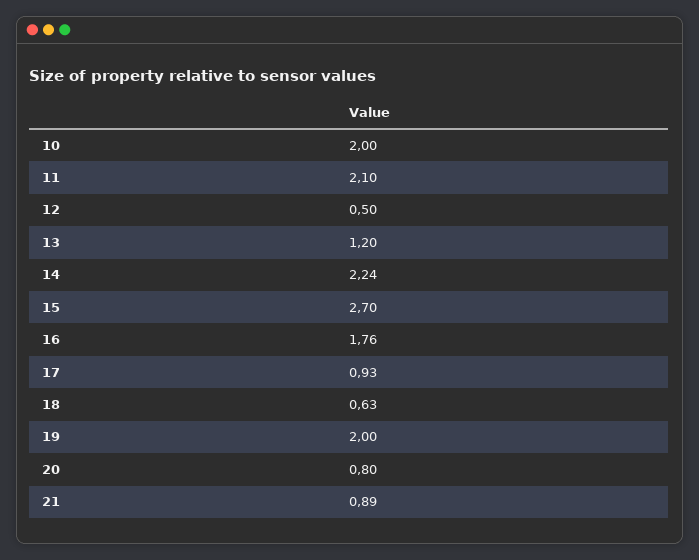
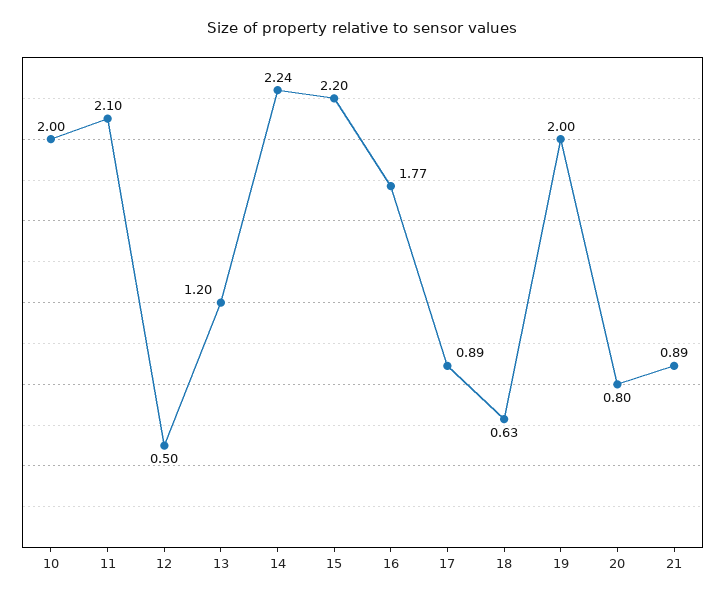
  {
    "10": 2,
    "11": 2.1,
    "12": 0.5,
    "13": 1.2,
    "14": 2.24,
-   "15": 2.7,
+   "15": 2.2,
-   "16": 1.76,
+   "16": 1.77,
-   "17": 0.93,
+   "17": 0.89,
    "18": 0.63,
    "19": 2,
    "20": 0.8,
    "21": 0.89
  }

